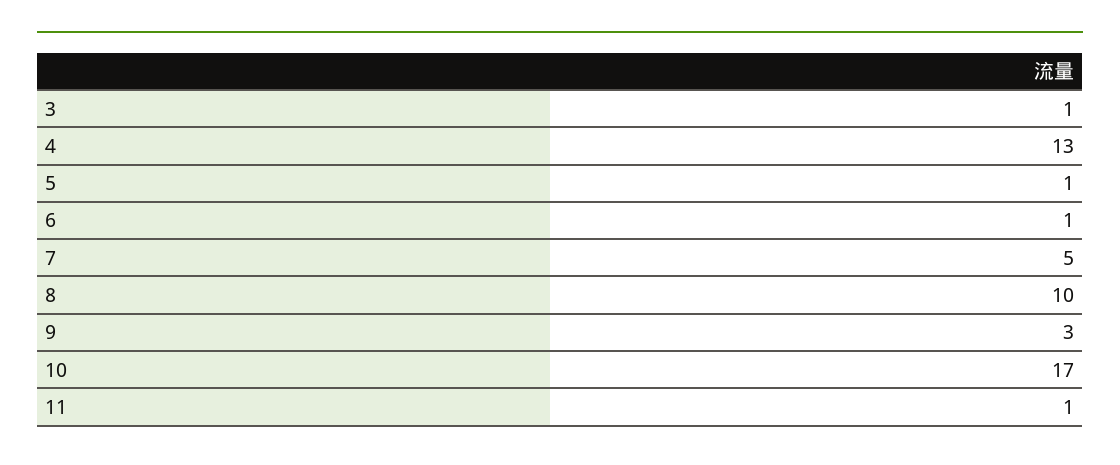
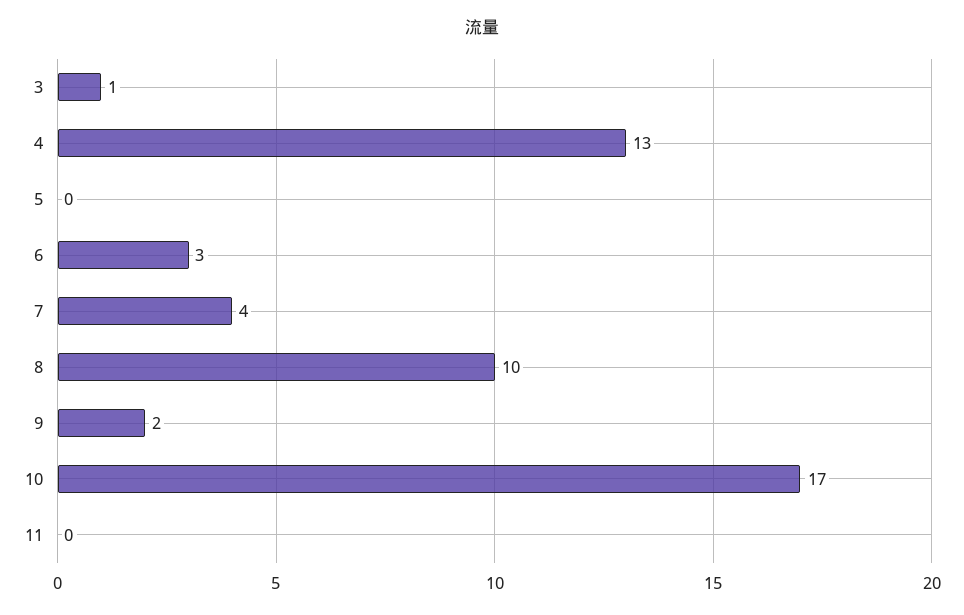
  {
    "3": 1,
    "4": 13,
-   "5": 1,
+   "5": 0,
-   "6": 1,
+   "6": 3,
-   "7": 5,
+   "7": 4,
    "8": 10,
-   "9": 3,
+   "9": 2,
    "10": 17,
-   "11": 1
+   "11": 0
  }

